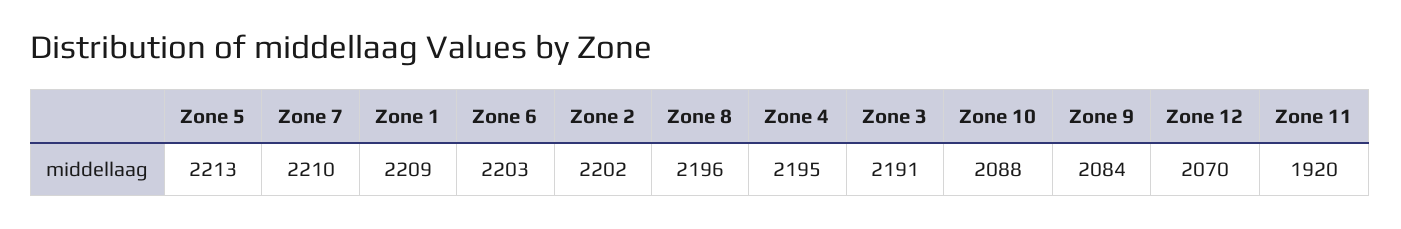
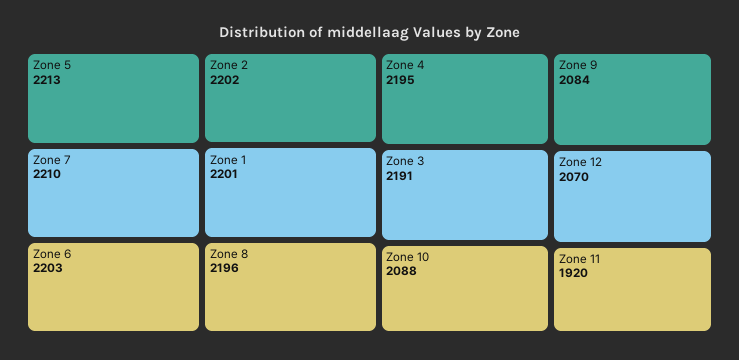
  {
    "Zone 5": 2213,
    "Zone 7": 2210,
-   "Zone 1": 2209,
+   "Zone 1": 2201,
    "Zone 6": 2203,
    "Zone 2": 2202,
    "Zone 8": 2196,
    "Zone 4": 2195,
    "Zone 3": 2191,
    "Zone 10": 2088,
    "Zone 9": 2084,
    "Zone 12": 2070,
    "Zone 11": 1920
  }

